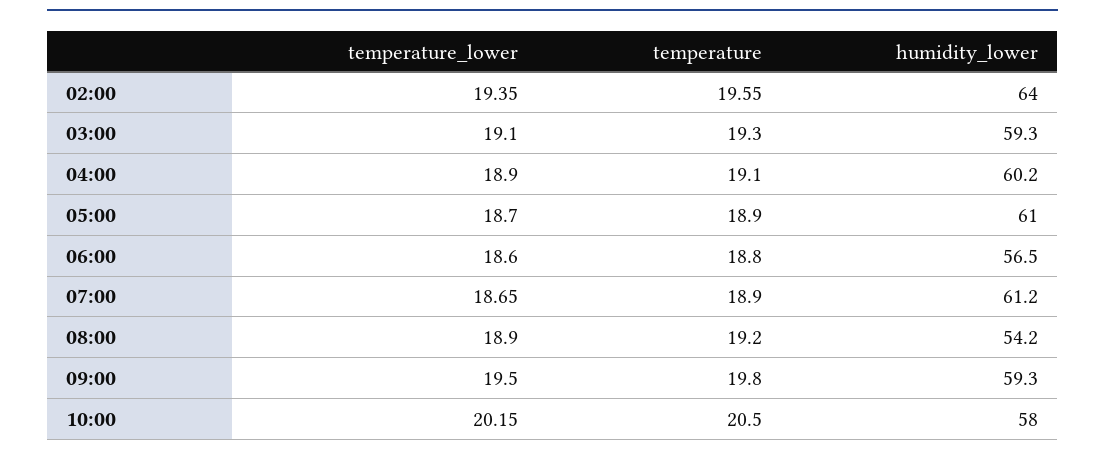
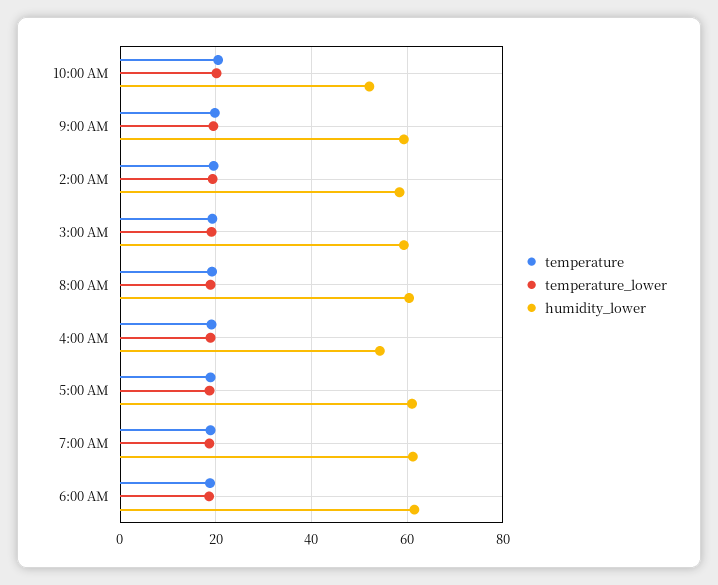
  {
    "temperature_lower": {
      "02:00": 19.35,
      "03:00": 19.1,
      "04:00": 18.9,
      "05:00": 18.7,
      "06:00": 18.6,
      "07:00": 18.65,
      "08:00": 18.9,
      "09:00": 19.5,
      "10:00": 20.15
    },
    "temperature": {
      "02:00": 19.55,
      "03:00": 19.3,
      "04:00": 19.1,
      "05:00": 18.9,
      "06:00": 18.8,
      "07:00": 18.9,
      "08:00": 19.2,
      "09:00": 19.8,
      "10:00": 20.5
    },
    "humidity_lower": {
-     "02:00": 64,
+     "02:00": 58,
      "03:00": 59.3,
-     "04:00": 60.2,
+     "04:00": 54,
      "05:00": 61,
-     "06:00": 56.5,
+     "06:00": 62,
      "07:00": 61.2,
-     "08:00": 54.2,
+     "08:00": 60,
      "09:00": 59.3,
-     "10:00": 58
+     "10:00": 52
    }
  }

